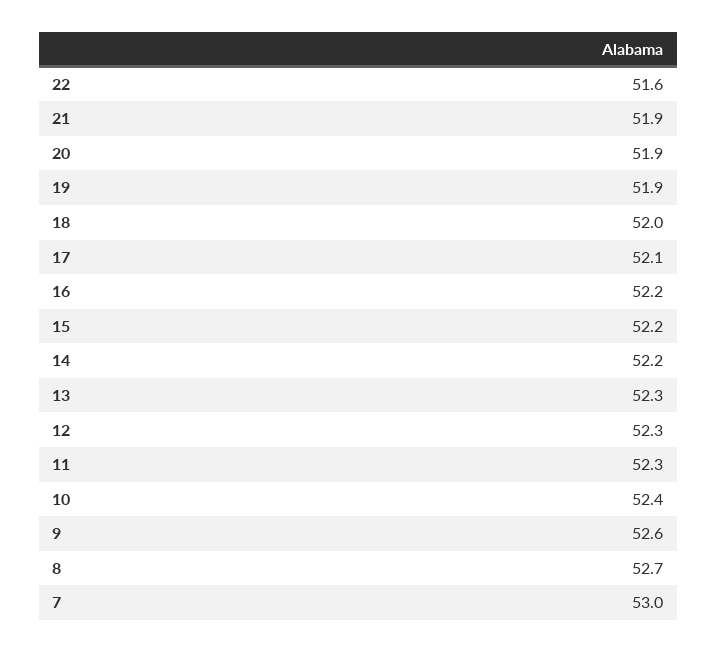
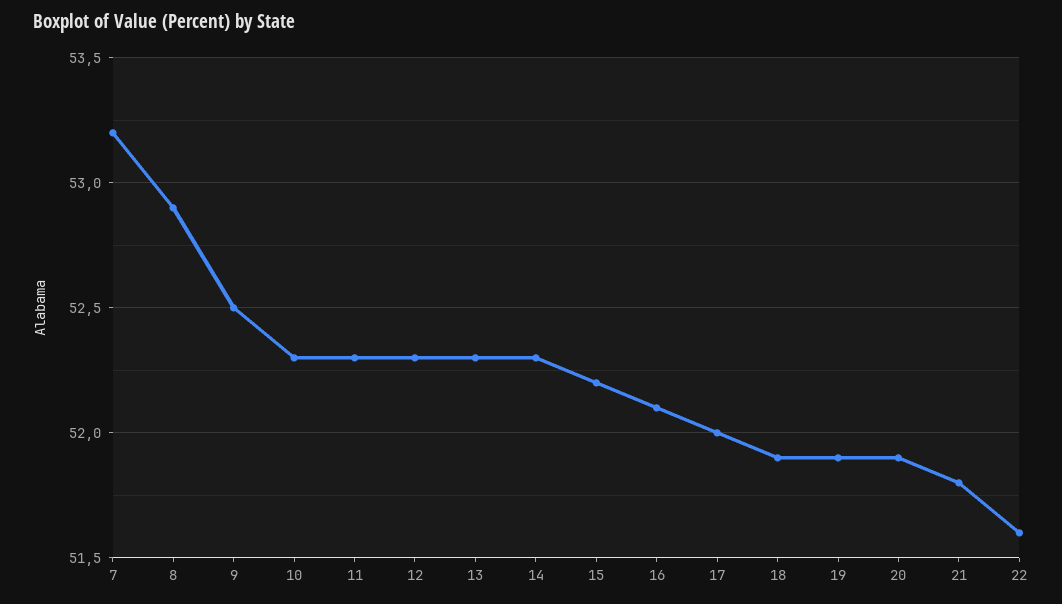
  {
    "22": 51.6,
-   "21": 51.9,
+   "21": 51.8,
    "20": 51.9,
    "19": 51.9,
-   "18": 52,
+   "18": 51.9,
-   "17": 52.1,
+   "17": 52,
-   "16": 52.2,
+   "16": 52.1,
    "15": 52.2,
-   "14": 52.2,
+   "14": 52.3,
    "13": 52.3,
    "12": 52.3,
    "11": 52.3,
-   "10": 52.4,
+   "10": 52.3,
-   "9": 52.6,
+   "9": 52.5,
-   "8": 52.7,
+   "8": 52.9,
-   "7": 53
+   "7": 53.2
  }

